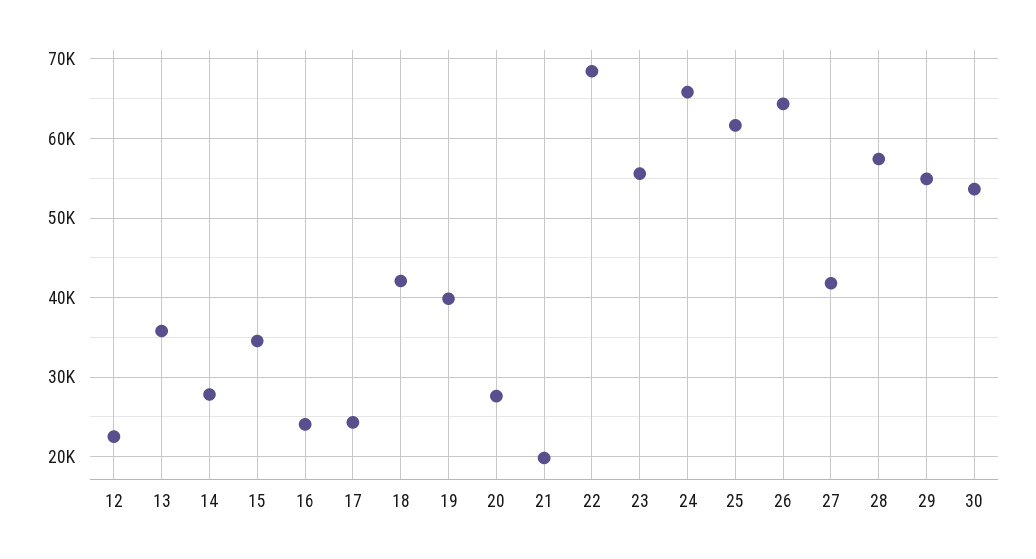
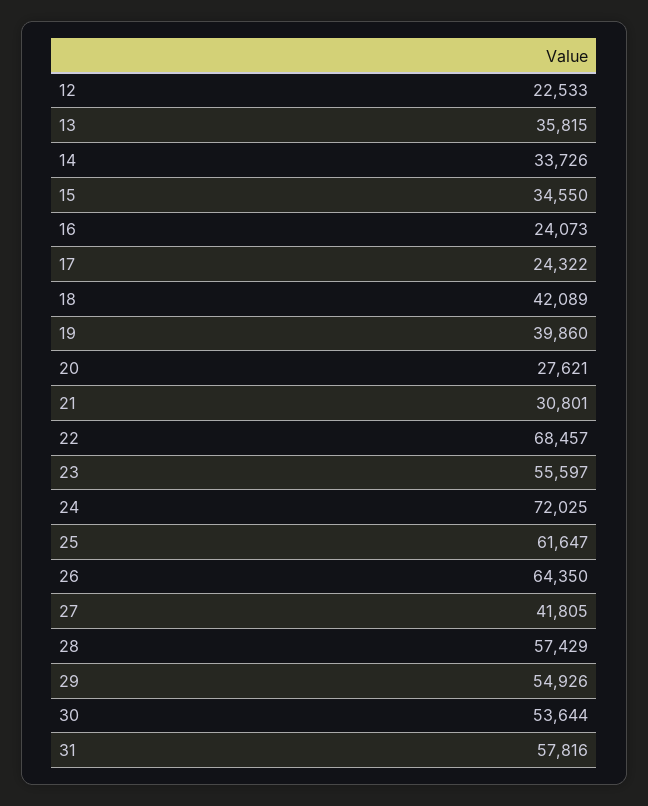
  {
    "12": 22533,
    "13": 35815,
-   "14": 28000,
+   "14": 33726,
    "15": 34550,
    "16": 24073,
    "17": 24322,
    "18": 42089,
    "19": 39860,
    "20": 27621,
-   "21": 20000,
+   "21": 30801,
    "22": 68457,
    "23": 55597,
-   "24": 66000,
+   "24": 72025,
    "25": 61647,
    "26": 64350,
    "27": 41805,
    "28": 57429,
    "29": 54926,
-   "30": 53644
+   "30": 53644,
+   "31": 57816
  }

